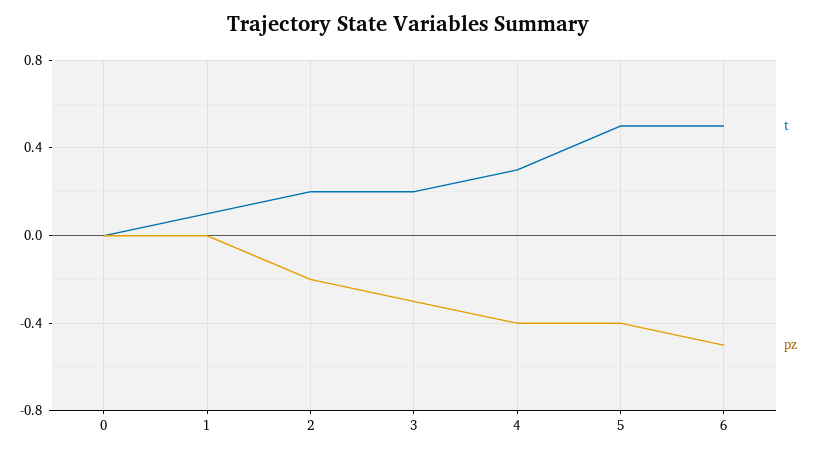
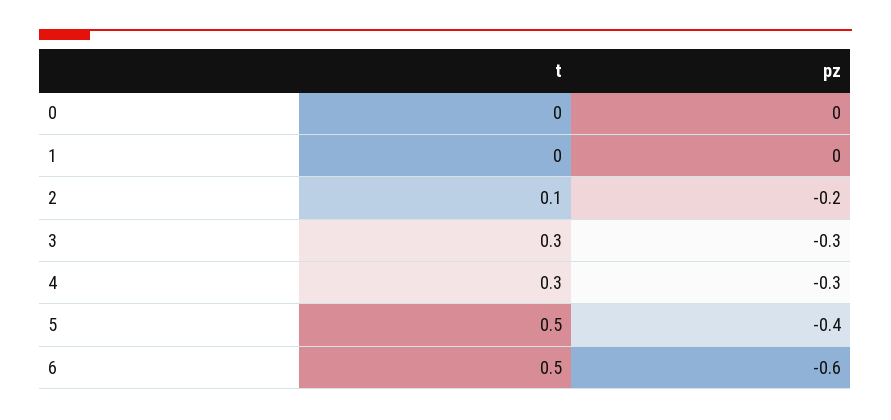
  {
    "t": {
      "0": 0,
-     "1": 0.1,
+     "1": 0,
-     "2": 0.2,
+     "2": 0.1,
-     "3": 0.2,
+     "3": 0.3,
      "4": 0.3,
      "5": 0.5,
      "6": 0.5
    },
    "pz": {
      "0": 0,
      "1": 0,
      "2": -0.2,
      "3": -0.3,
-     "4": -0.4,
+     "4": -0.3,
      "5": -0.4,
-     "6": -0.5
+     "6": -0.6
    }
  }

